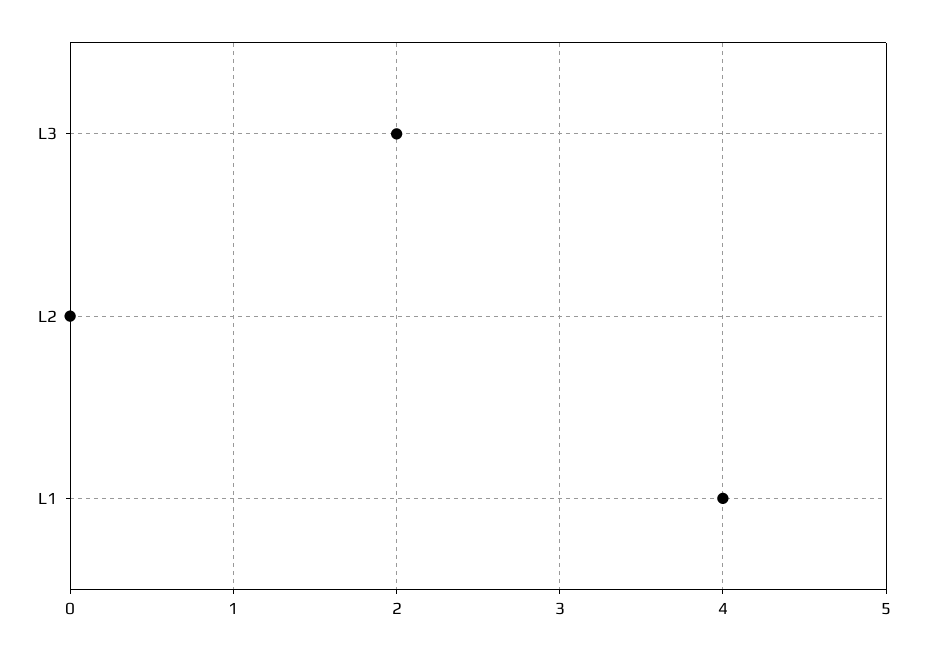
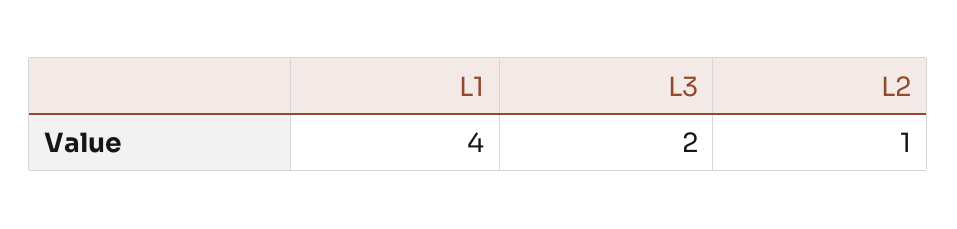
  {
    "L3": 2,
-   "L2": 0,
+   "L2": 1,
    "L1": 4
  }

